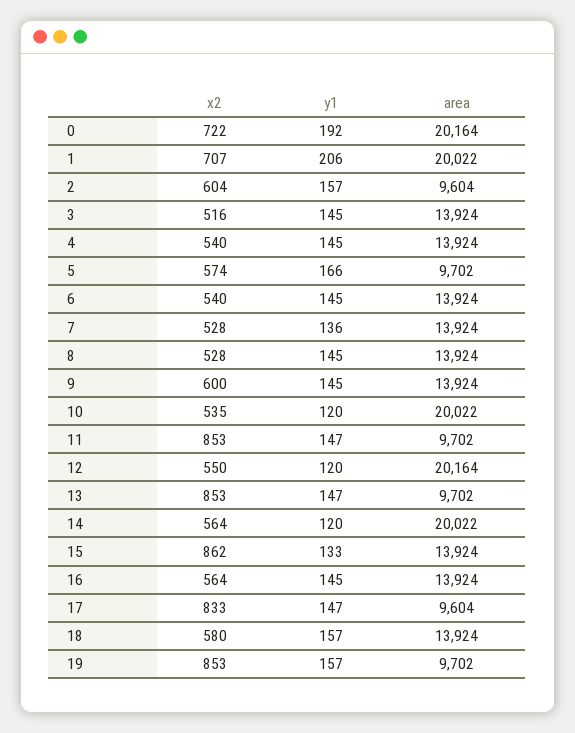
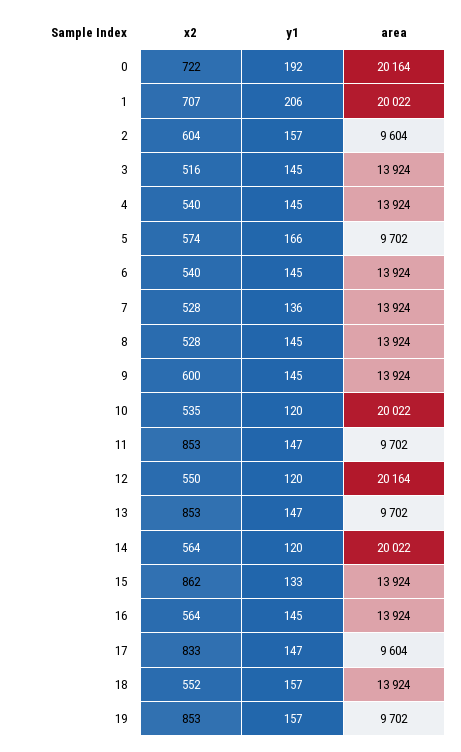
  {
    "x2": {
      "0": 722,
      "1": 707,
      "2": 604,
      "3": 516,
      "4": 540,
      "5": 574,
      "6": 540,
      "7": 528,
      "8": 528,
      "9": 600,
      "10": 535,
      "11": 853,
      "12": 550,
      "13": 853,
      "14": 564,
      "15": 862,
      "16": 564,
      "17": 833,
-     "18": 580,
+     "18": 552,
      "19": 853
    },
    "y1": {
      "0": 192,
      "1": 206,
      "2": 157,
      "3": 145,
      "4": 145,
      "5": 166,
      "6": 145,
      "7": 136,
      "8": 145,
      "9": 145,
      "10": 120,
      "11": 147,
      "12": 120,
      "13": 147,
      "14": 120,
      "15": 133,
      "16": 145,
      "17": 147,
      "18": 157,
      "19": 157
    },
    "area": {
      "0": 20164,
      "1": 20022,
      "2": 9604,
      "3": 13924,
      "4": 13924,
      "5": 9702,
      "6": 13924,
      "7": 13924,
      "8": 13924,
      "9": 13924,
      "10": 20022,
      "11": 9702,
      "12": 20164,
      "13": 9702,
      "14": 20022,
      "15": 13924,
      "16": 13924,
      "17": 9604,
      "18": 13924,
      "19": 9702
    }
  }

